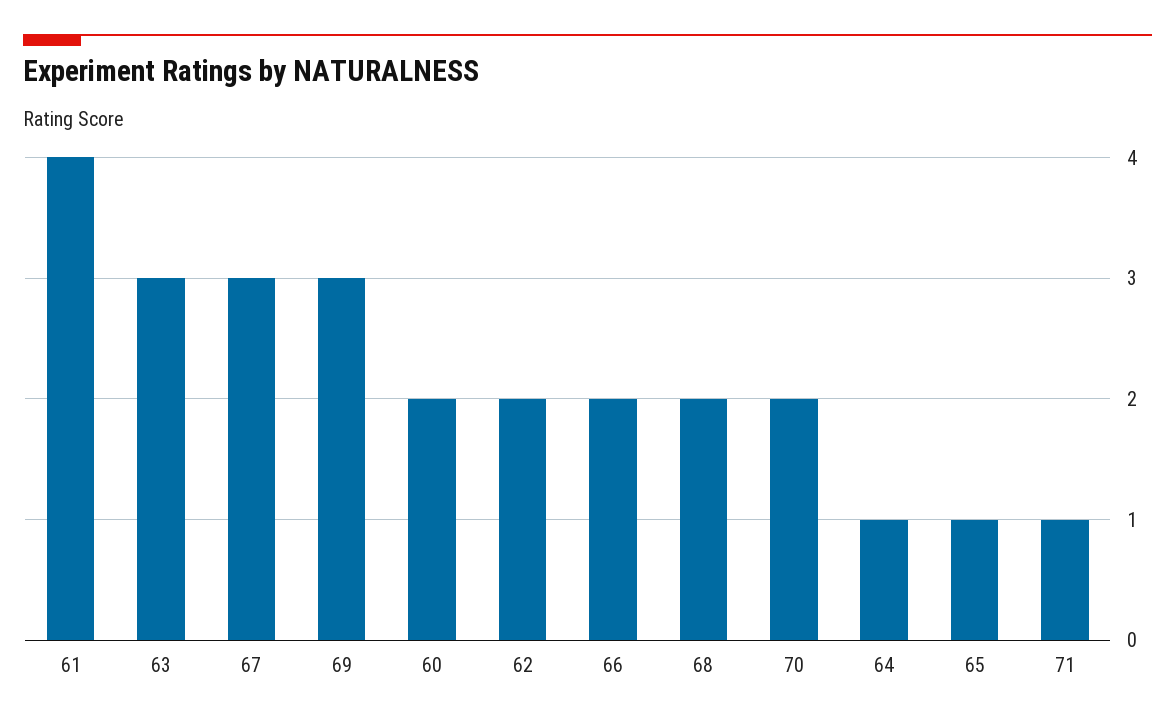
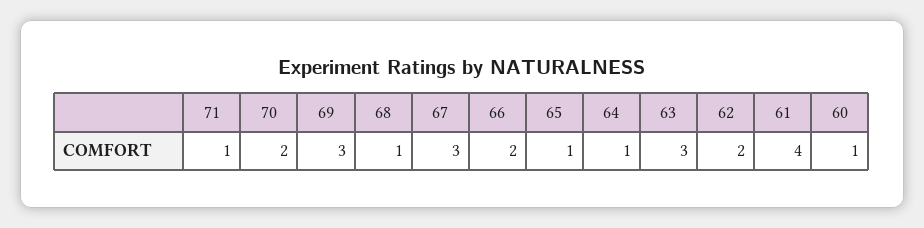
  {
    "61": 4,
    "63": 3,
    "67": 3,
    "69": 3,
-   "60": 2,
+   "60": 1,
    "62": 2,
    "66": 2,
-   "68": 2,
+   "68": 1,
    "70": 2,
    "64": 1,
    "65": 1,
    "71": 1
  }

